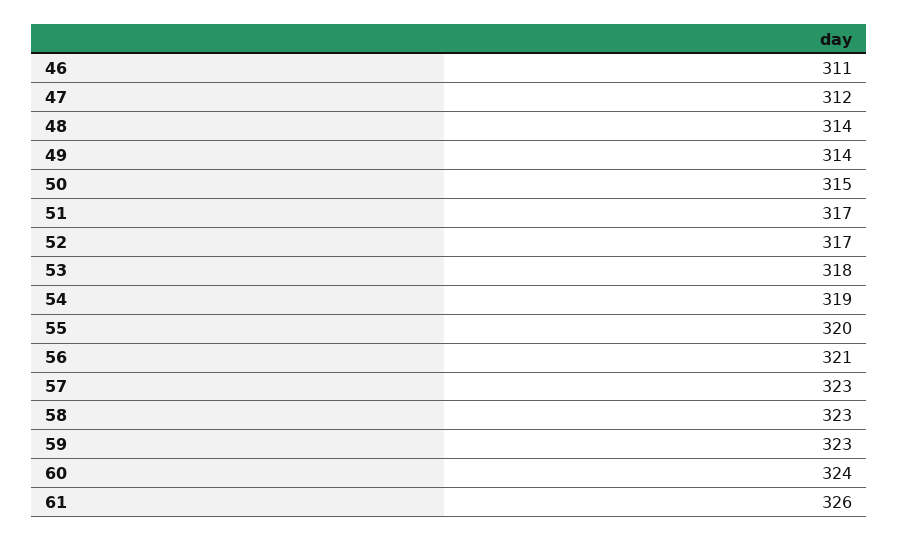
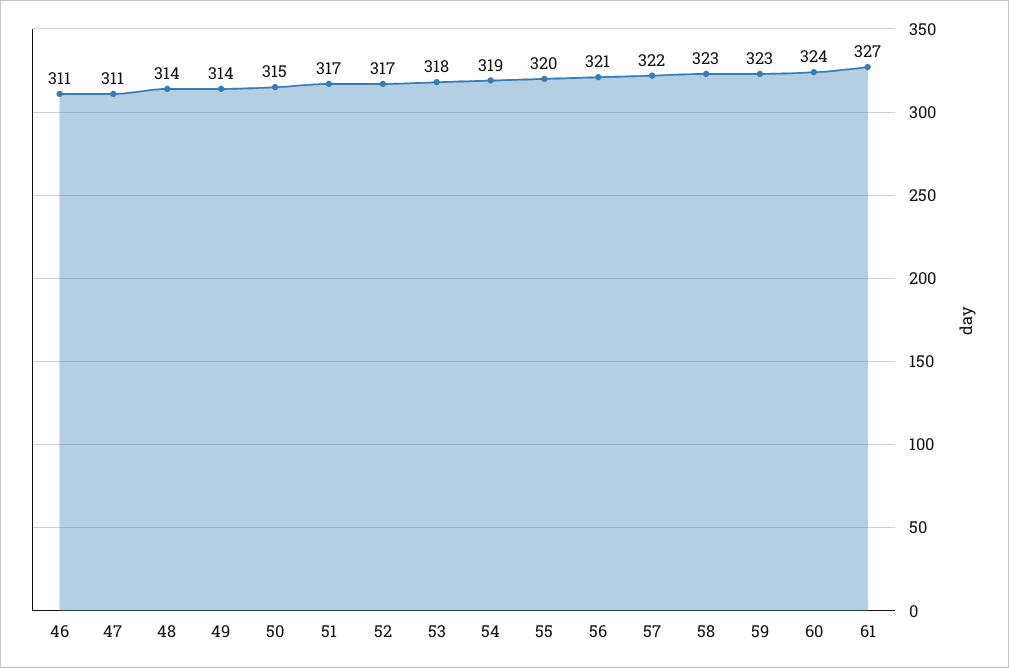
  {
    "46": 311,
-   "47": 312,
+   "47": 311,
    "48": 314,
    "49": 314,
    "50": 315,
    "51": 317,
    "52": 317,
    "53": 318,
    "54": 319,
    "55": 320,
    "56": 321,
-   "57": 323,
+   "57": 322,
    "58": 323,
    "59": 323,
    "60": 324,
-   "61": 326
+   "61": 327
  }

